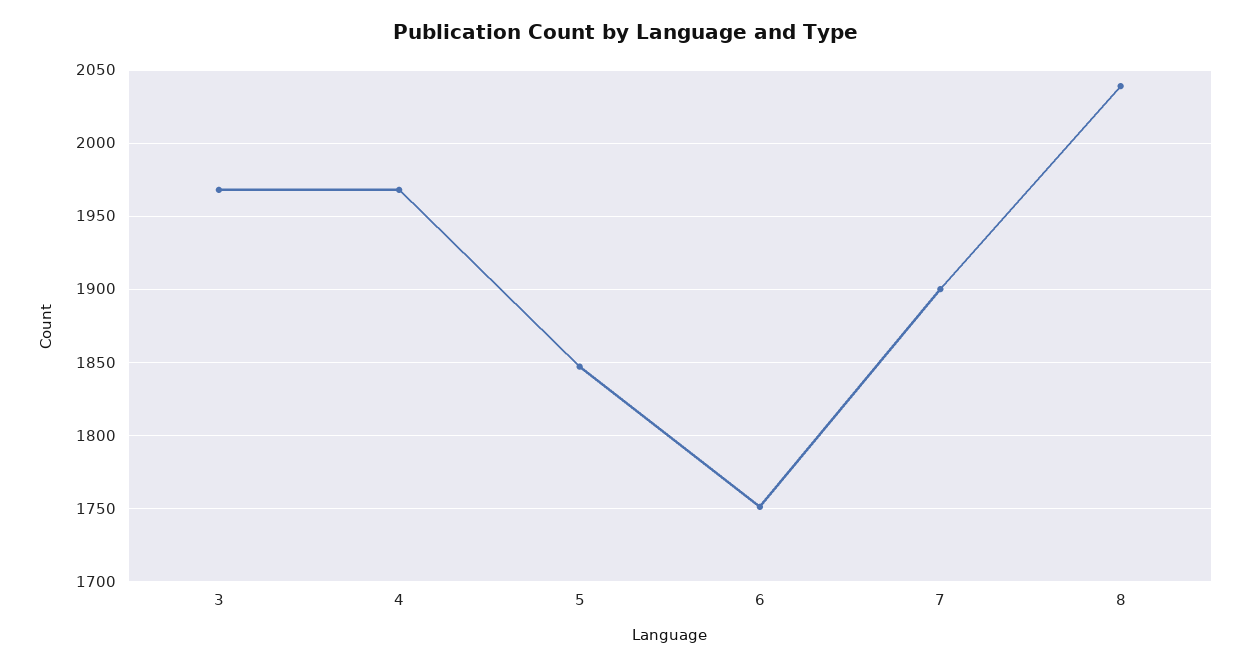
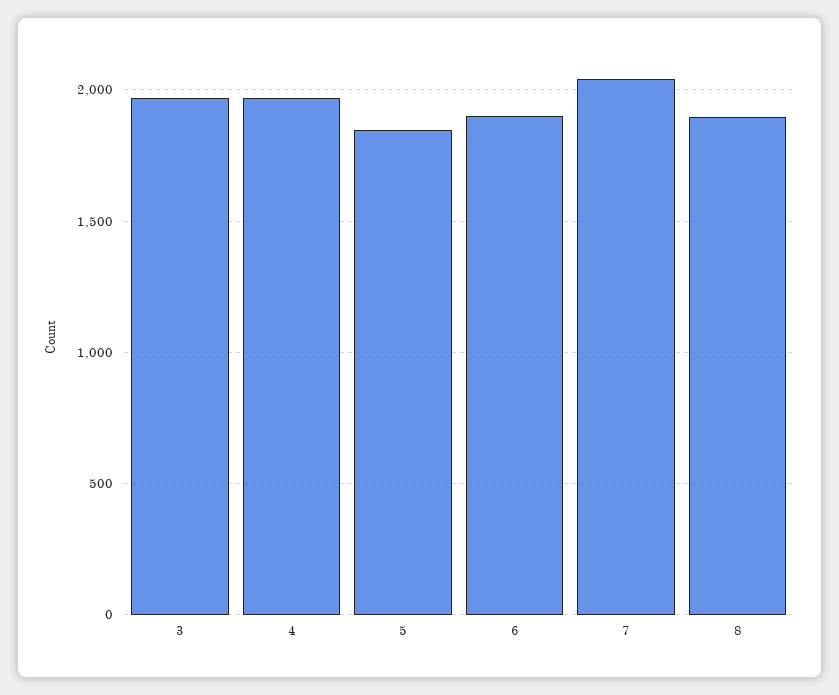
  {
    "3": 1970,
    "4": 1970,
    "5": 1845,
-   "6": 1750,
+   "6": 1900,
-   "7": 1900,
+   "7": 2050,
-   "8": 2040
+   "8": 1900
  }

